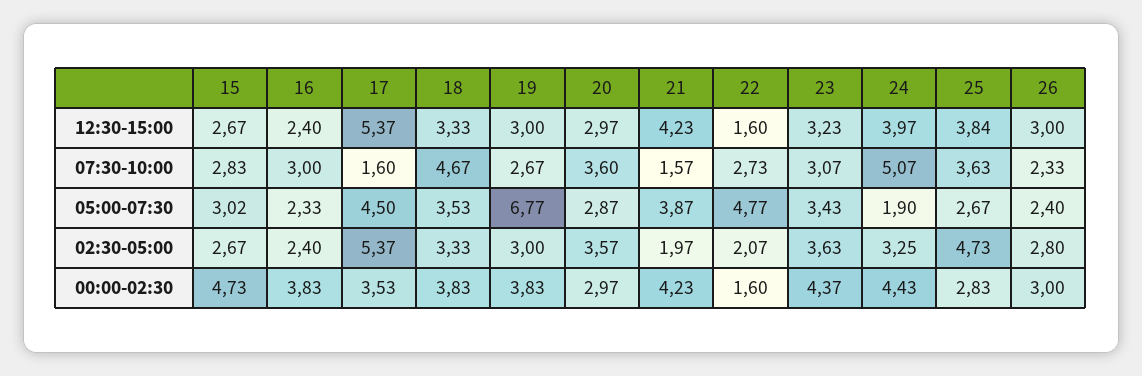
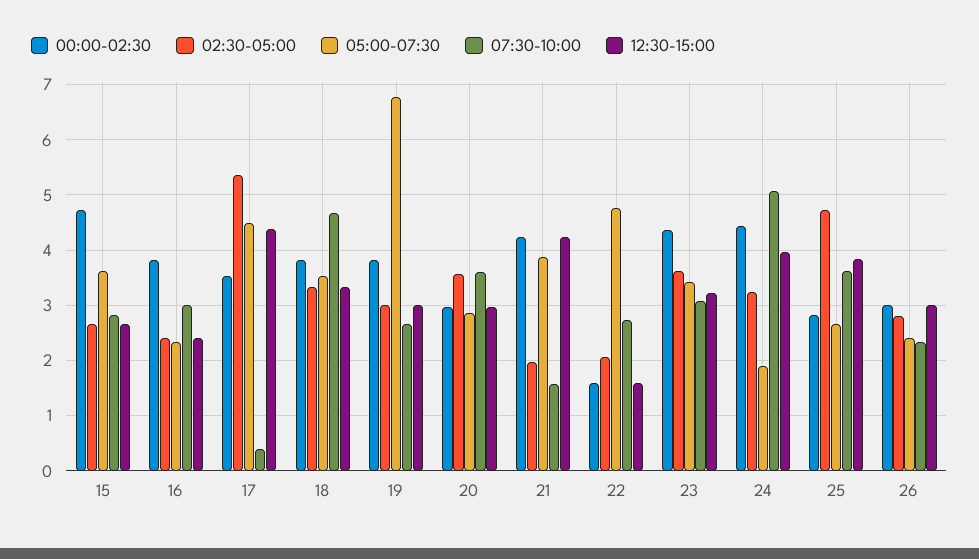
  {
    "12:30-15:00": {
      "15": 2.67,
      "16": 2.4,
-     "17": 5.37,
+     "17": 4.4,
      "18": 3.33,
      "19": 3,
      "20": 2.97,
      "21": 4.23,
      "22": 1.6,
      "23": 3.23,
      "24": 3.97,
      "25": 3.84,
      "26": 3
    },
    "07:30-10:00": {
      "15": 2.83,
      "16": 3,
-     "17": 1.6,
+     "17": 0.4,
      "18": 4.67,
      "19": 2.67,
      "20": 3.6,
      "21": 1.57,
      "22": 2.73,
      "23": 3.07,
      "24": 5.07,
      "25": 3.63,
      "26": 2.33
    },
    "05:00-07:30": {
-     "15": 3.02,
+     "15": 3.6,
      "16": 2.33,
      "17": 4.5,
      "18": 3.53,
      "19": 6.77,
      "20": 2.87,
      "21": 3.87,
      "22": 4.77,
      "23": 3.43,
      "24": 1.9,
      "25": 2.67,
      "26": 2.4
    },
    "02:30-05:00": {
      "15": 2.67,
      "16": 2.4,
      "17": 5.37,
      "18": 3.33,
      "19": 3,
      "20": 3.57,
      "21": 1.97,
      "22": 2.07,
      "23": 3.63,
      "24": 3.25,
      "25": 4.73,
      "26": 2.8
    },
    "00:00-02:30": {
      "15": 4.73,
      "16": 3.83,
      "17": 3.53,
      "18": 3.83,
      "19": 3.83,
      "20": 2.97,
      "21": 4.23,
      "22": 1.6,
      "23": 4.37,
      "24": 4.43,
      "25": 2.83,
      "26": 3
    }
  }

